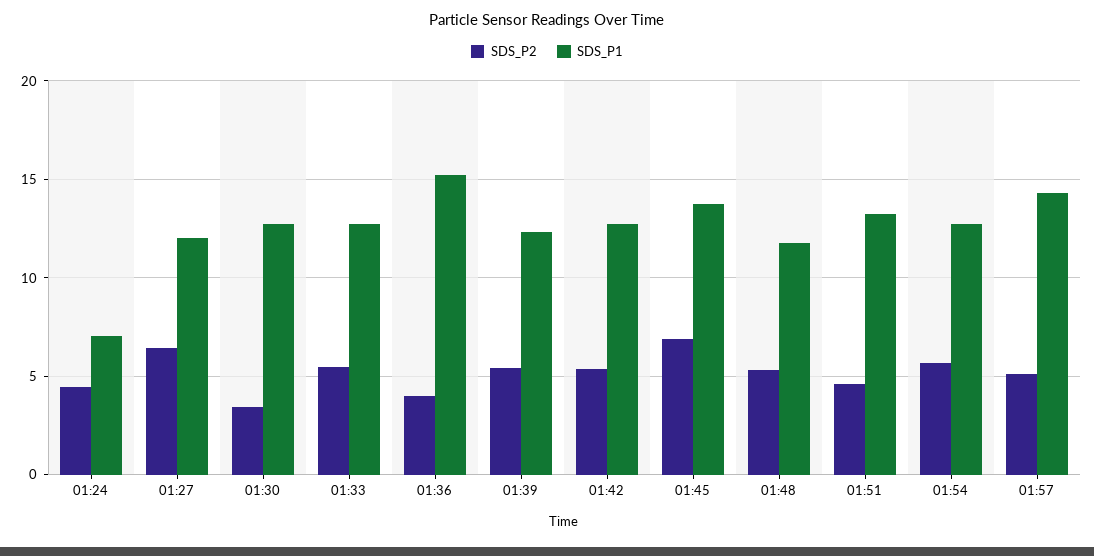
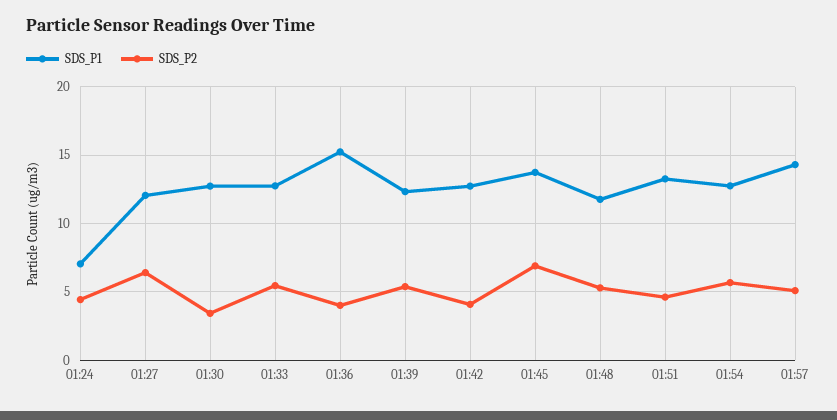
  {
    "SDS_P2": {
      "01:24": 4.5,
      "01:27": 6.5,
      "01:30": 3.5,
      "01:33": 5.5,
      "01:36": 4,
      "01:39": 5.5,
-     "01:42": 5.5,
+     "01:42": 4,
      "01:45": 7,
      "01:48": 5.5,
      "01:51": 4.5,
      "01:54": 5.5,
      "01:57": 5
    },
    "SDS_P1": {
      "01:24": 7,
      "01:27": 12,
      "01:30": 12.5,
      "01:33": 13,
      "01:36": 15,
      "01:39": 12.5,
      "01:42": 12.5,
      "01:45": 13.5,
      "01:48": 12,
      "01:51": 13.5,
      "01:54": 13,
      "01:57": 14.5
    }
  }

